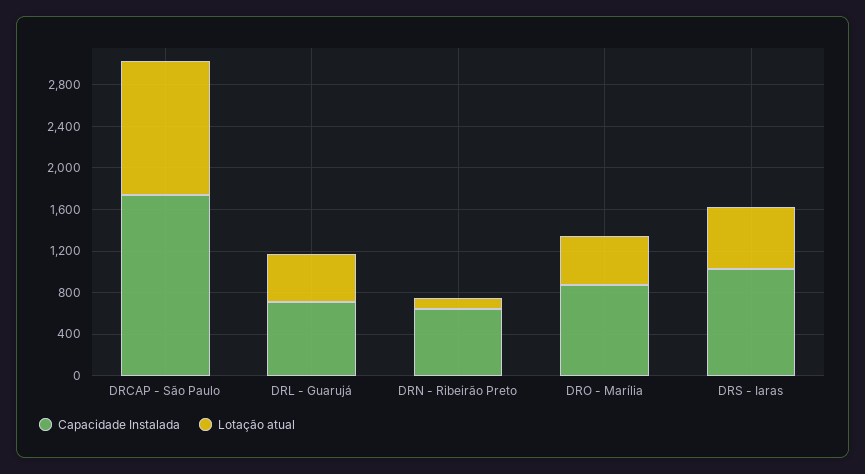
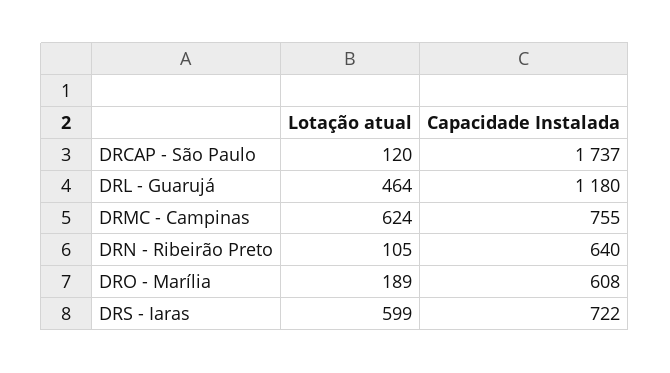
  {
    "Capacidade Instalada": {
      "DRCAP - São Paulo": 1737,
-     "DRL - Guarujá": 700,
+     "DRL - Guarujá": 1180,
      "DRN - Ribeirão Preto": 640,
-     "DRO - Marília": 900,
+     "DRO - Marília": 608,
-     "DRS - Iaras": 1000
+     "DRS - Iaras": 722,
+     "DRMC - Campinas": 755
    },
    "Lotação atual": {
-     "DRCAP - São Paulo": 1300,
+     "DRCAP - São Paulo": 120,
      "DRL - Guarujá": 464,
      "DRN - Ribeirão Preto": 105,
-     "DRO - Marília": 500,
+     "DRO - Marília": 189,
-     "DRS - Iaras": 599
+     "DRS - Iaras": 599,
+     "DRMC - Campinas": 624
    }
  }

